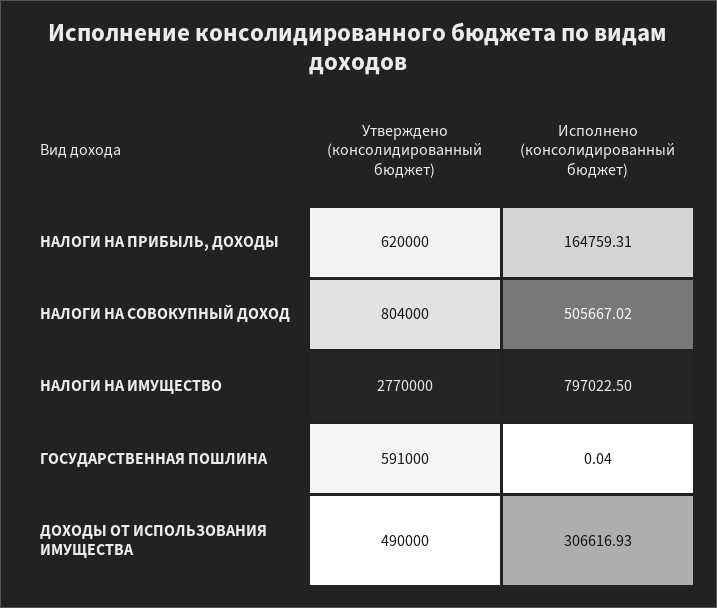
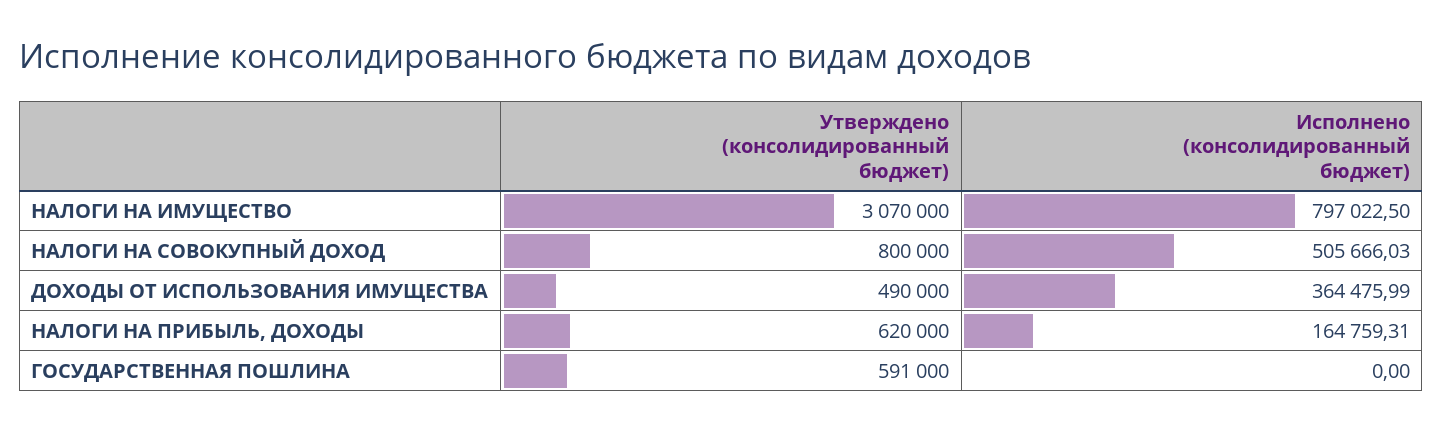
  {
    "Утверждено (консолидированный бюджет)": {
      "НАЛОГИ НА ПРИБЫЛЬ, ДОХОДЫ": 620000,
-     "НАЛОГИ НА СОВОКУПНЫЙ ДОХОД": 804000,
+     "НАЛОГИ НА СОВОКУПНЫЙ ДОХОД": 800000,
-     "НАЛОГИ НА ИМУЩЕСТВО": 2770000,
+     "НАЛОГИ НА ИМУЩЕСТВО": 3070000,
      "ГОСУДАРСТВЕННАЯ ПОШЛИНА": 591000,
      "ДОХОДЫ ОТ ИСПОЛЬЗОВАНИЯ ИМУЩЕСТВА": 490000
    },
    "Исполнено (консолидированный бюджет)": {
      "НАЛОГИ НА ПРИБЫЛЬ, ДОХОДЫ": 164759.31,
-     "НАЛОГИ НА СОВОКУПНЫЙ ДОХОД": 505667.02,
+     "НАЛОГИ НА СОВОКУПНЫЙ ДОХОД": 505666.03,
      "НАЛОГИ НА ИМУЩЕСТВО": 797022.5,
-     "ГОСУДАРСТВЕННАЯ ПОШЛИНА": 0.04,
+     "ГОСУДАРСТВЕННАЯ ПОШЛИНА": 0,
-     "ДОХОДЫ ОТ ИСПОЛЬЗОВАНИЯ ИМУЩЕСТВА": 306616.93
+     "ДОХОДЫ ОТ ИСПОЛЬЗОВАНИЯ ИМУЩЕСТВА": 364475.99
    }
  }

